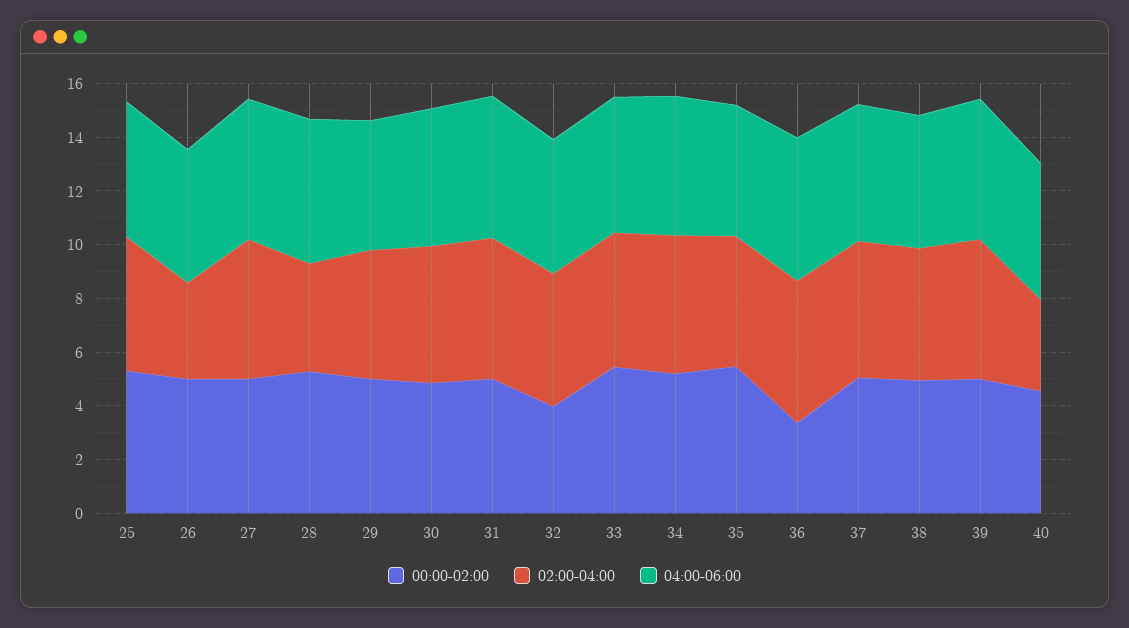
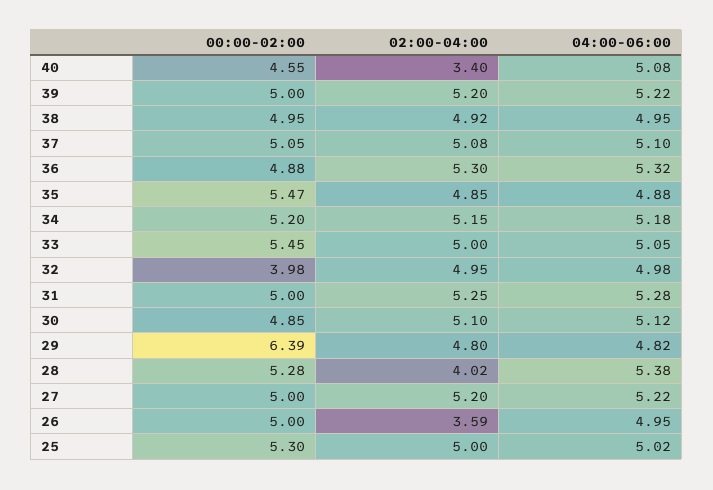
  {
    "00:00-02:00": {
      "25": 5.3,
      "26": 5,
      "27": 5,
      "28": 5.28,
-     "29": 5,
+     "29": 6.39,
      "30": 4.85,
      "31": 5,
      "32": 3.98,
      "33": 5.45,
      "34": 5.2,
      "35": 5.47,
-     "36": 3.5,
+     "36": 4.88,
      "37": 5.05,
      "38": 4.95,
      "39": 5,
      "40": 4.55
    },
    "02:00-04:00": {
      "25": 5,
      "26": 3.59,
      "27": 5.2,
      "28": 4.02,
      "29": 4.8,
      "30": 5.1,
      "31": 5.25,
      "32": 4.95,
      "33": 5,
      "34": 5.15,
      "35": 4.85,
      "36": 5.3,
      "37": 5.08,
      "38": 4.92,
      "39": 5.2,
      "40": 3.4
    },
    "04:00-06:00": {
      "25": 5.02,
      "26": 4.95,
      "27": 5.22,
      "28": 5.38,
      "29": 4.82,
      "30": 5.12,
      "31": 5.28,
      "32": 4.98,
      "33": 5.05,
      "34": 5.18,
      "35": 4.88,
      "36": 5.32,
      "37": 5.1,
      "38": 4.95,
      "39": 5.22,
      "40": 5.08
    }
  }

